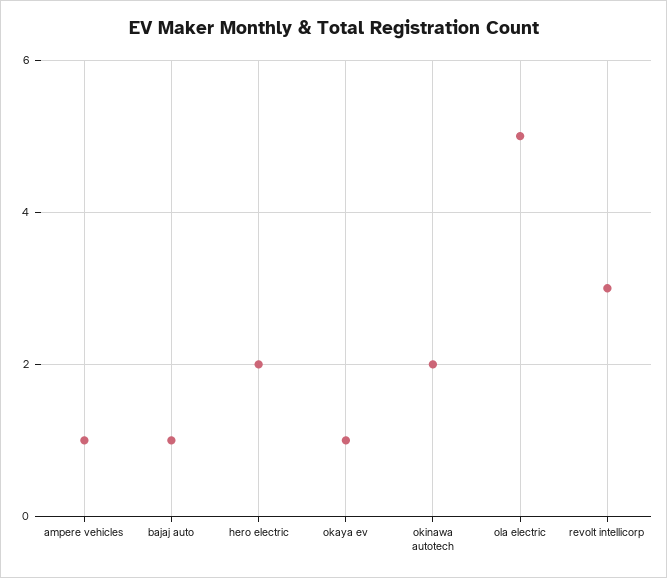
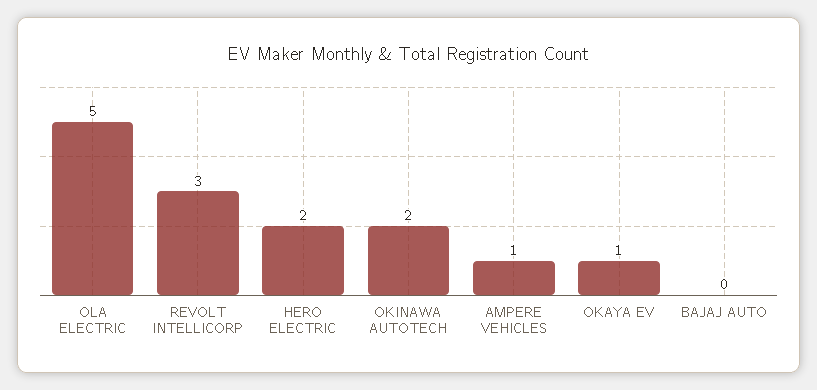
  {
    "ampere vehicles": 1,
-   "bajaj auto": 1,
+   "bajaj auto": 0,
    "hero electric": 2,
    "okaya ev": 1,
    "okinawa autotech": 2,
    "ola electric": 5,
    "revolt intellicorp": 3
  }

